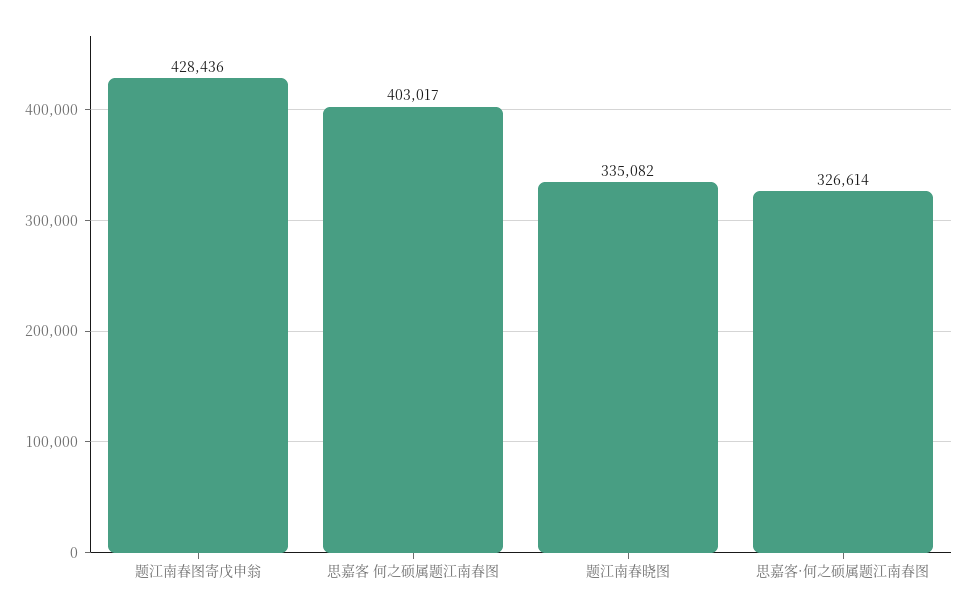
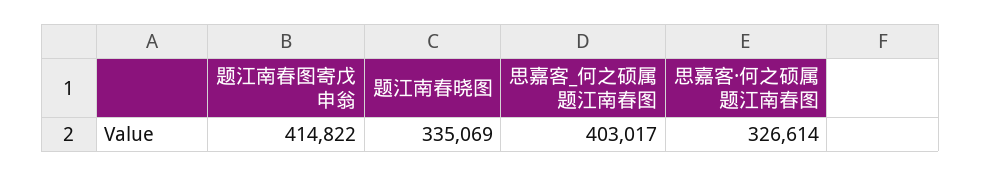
  {
-   "题江南春图寄戊申翁": 428436,
+   "题江南春图寄戊申翁": 414822,
    "思嘉客 何之硕属题江南春图": 403017,
-   "题江南春晓图": 335082,
+   "题江南春晓图": 335069,
    "思嘉客·何之硕属题江南春图": 326614
  }

